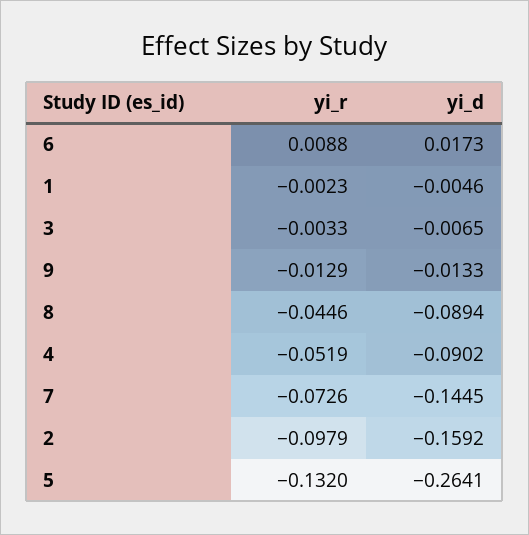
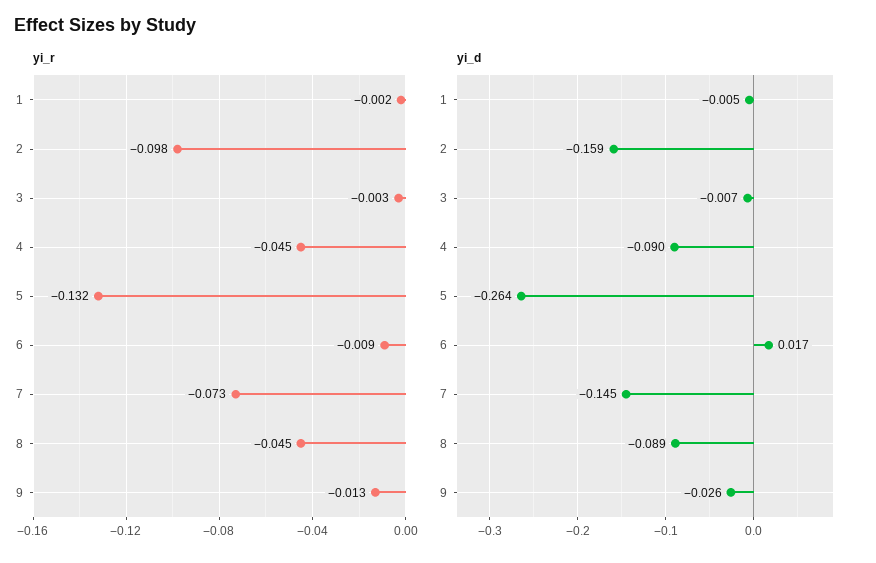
  {
    "yi_r": {
-     "6": 0.0088,
+     "6": -0.009,
      "1": -0.0023,
      "3": -0.0033,
      "9": -0.0129,
      "8": -0.0446,
-     "4": -0.0519,
+     "4": -0.045,
      "7": -0.0726,
      "2": -0.0979,
      "5": -0.132
    },
    "yi_d": {
      "6": 0.0173,
      "1": -0.0046,
      "3": -0.0065,
-     "9": -0.0133,
+     "9": -0.026,
      "8": -0.0894,
      "4": -0.0902,
      "7": -0.1445,
      "2": -0.1592,
      "5": -0.2641
    }
  }

